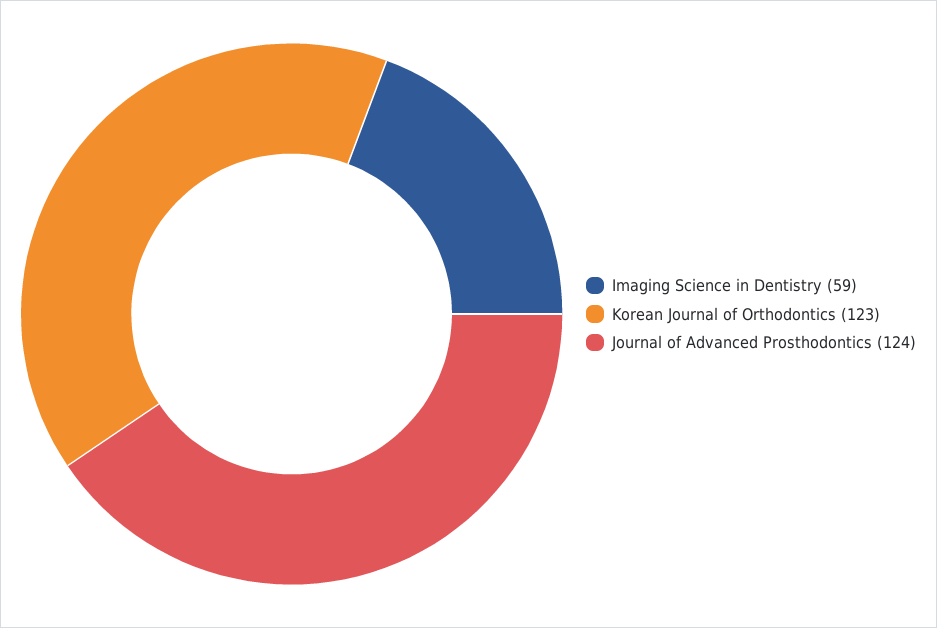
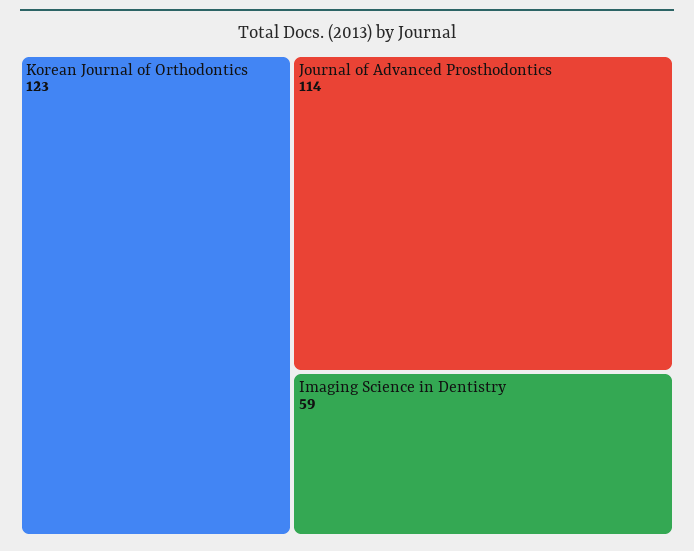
  {
    "Imaging Science in Dentistry": 59,
    "Korean Journal of Orthodontics": 123,
-   "Journal of Advanced Prosthodontics": 124
+   "Journal of Advanced Prosthodontics": 114
  }

